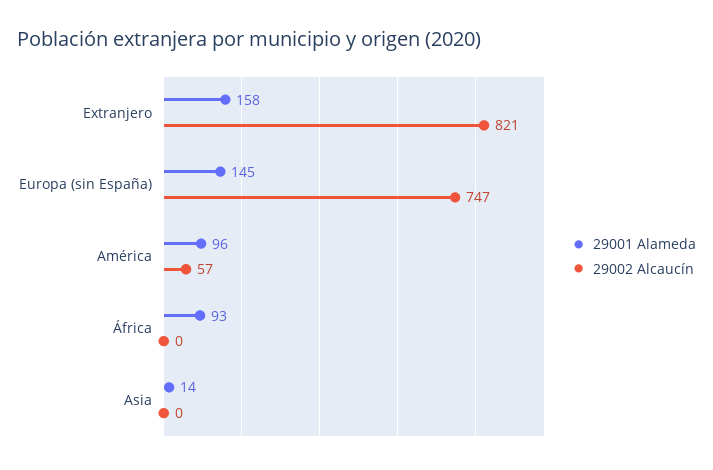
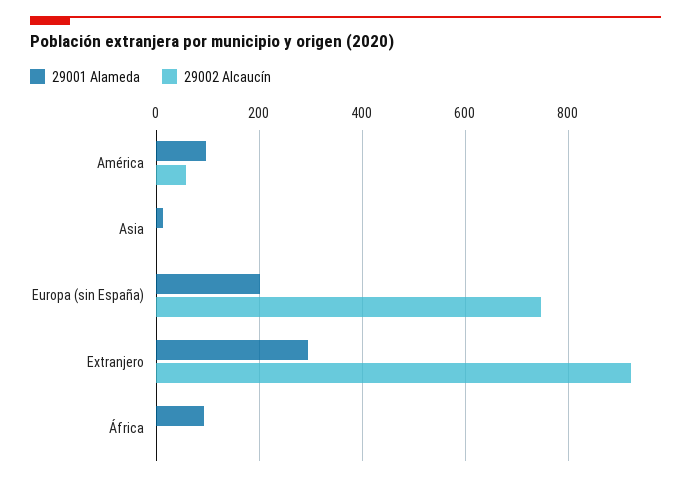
  {
    "29001 Alameda": {
-     "Extranjero": 158,
+     "Extranjero": 300,
-     "Europa (sin España)": 145,
+     "Europa (sin España)": 200,
      "América": 96,
      "África": 93,
      "Asia": 14
    },
    "29002 Alcaucín": {
-     "Extranjero": 821,
+     "Extranjero": 920,
      "Europa (sin España)": 747,
      "América": 57,
      "África": 0,
      "Asia": 0
    }
  }

